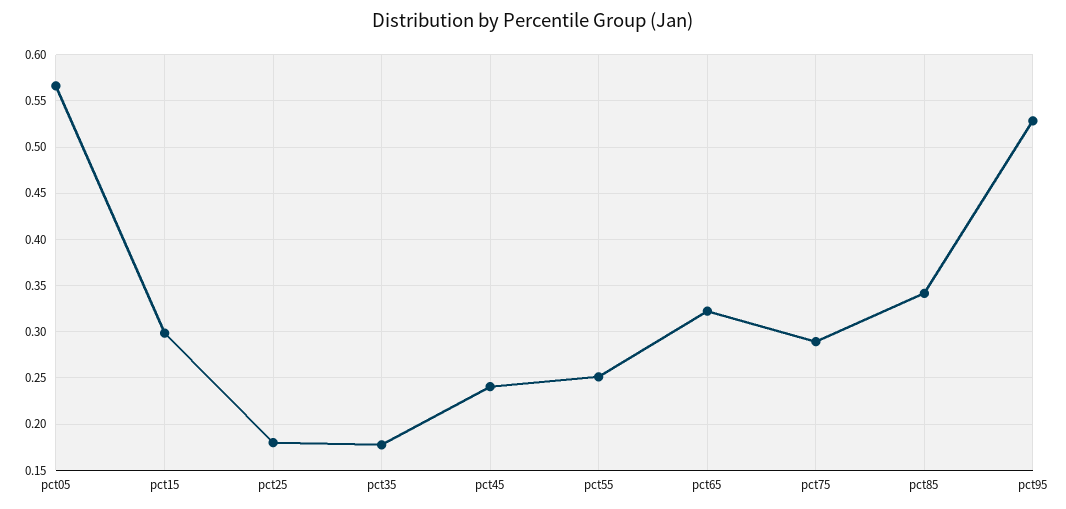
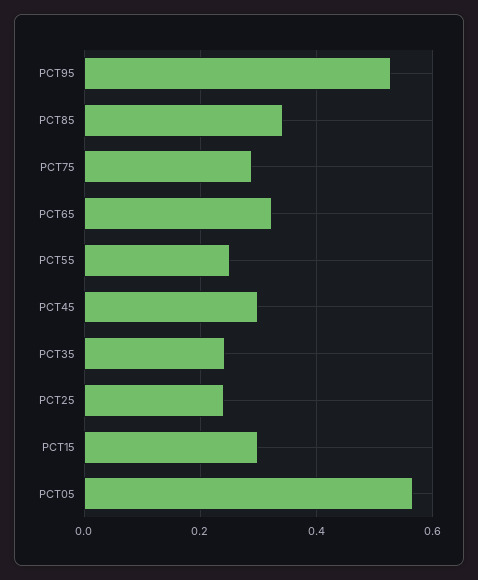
  {
    "pct05": 0.57,
    "pct15": 0.3,
-   "pct25": 0.18,
+   "pct25": 0.24,
-   "pct35": 0.18,
+   "pct35": 0.24,
-   "pct45": 0.24,
+   "pct45": 0.3,
    "pct55": 0.25,
    "pct65": 0.32,
    "pct75": 0.29,
    "pct85": 0.34,
    "pct95": 0.53
  }

